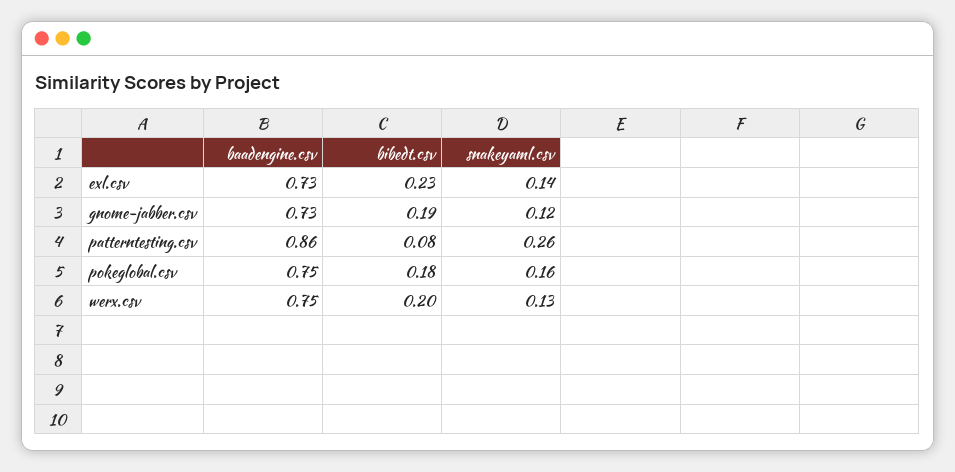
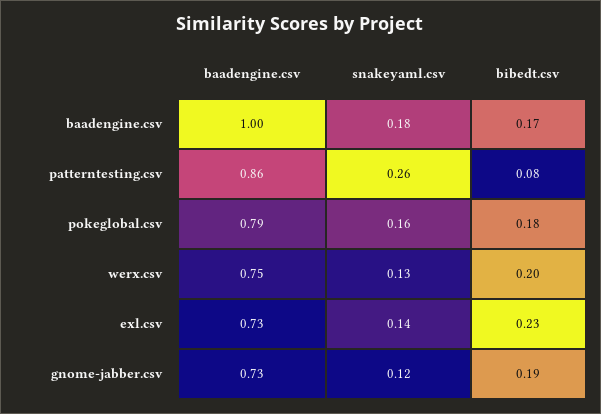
  {
    "baadengine.csv": {
      "exl.csv": 0.73,
      "gnome-jabber.csv": 0.73,
      "patterntesting.csv": 0.86,
-     "pokeglobal.csv": 0.75,
+     "pokeglobal.csv": 0.79,
-     "werx.csv": 0.75
+     "werx.csv": 0.75,
+     "baadengine.csv": 1
    },
    "bibedt.csv": {
      "exl.csv": 0.23,
      "gnome-jabber.csv": 0.19,
      "patterntesting.csv": 0.08,
      "pokeglobal.csv": 0.18,
-     "werx.csv": 0.2
+     "werx.csv": 0.2,
+     "baadengine.csv": 0.17
    },
    "snakeyaml.csv": {
      "exl.csv": 0.14,
      "gnome-jabber.csv": 0.12,
      "patterntesting.csv": 0.26,
      "pokeglobal.csv": 0.16,
-     "werx.csv": 0.13
+     "werx.csv": 0.13,
+     "baadengine.csv": 0.18
    }
  }

